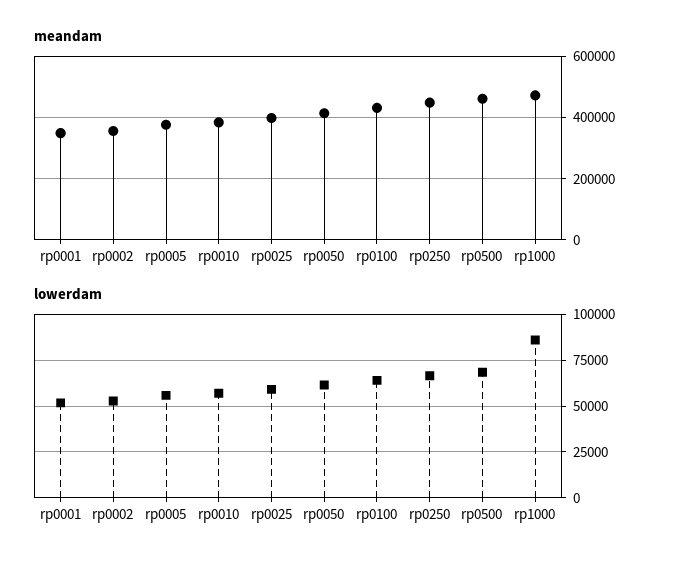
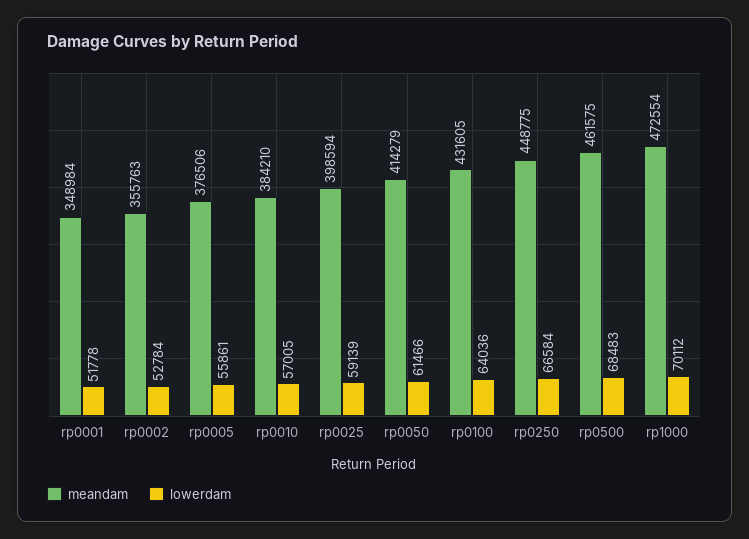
  {
    "meandam": {
      "rp0001": 348984,
      "rp0002": 355763,
      "rp0005": 376506,
      "rp0010": 384210,
      "rp0025": 398594,
      "rp0050": 414279,
      "rp0100": 431605,
      "rp0250": 448775,
      "rp0500": 461575,
      "rp1000": 472554
    },
    "lowerdam": {
      "rp0001": 51778,
      "rp0002": 52784,
      "rp0005": 55861,
      "rp0010": 57005,
      "rp0025": 59139,
      "rp0050": 61466,
      "rp0100": 64036,
      "rp0250": 66584,
      "rp0500": 68483,
-     "rp1000": 85000
+     "rp1000": 70112
    }
  }

